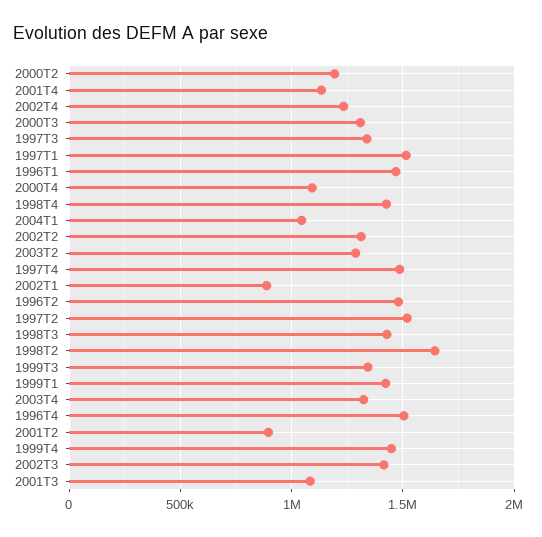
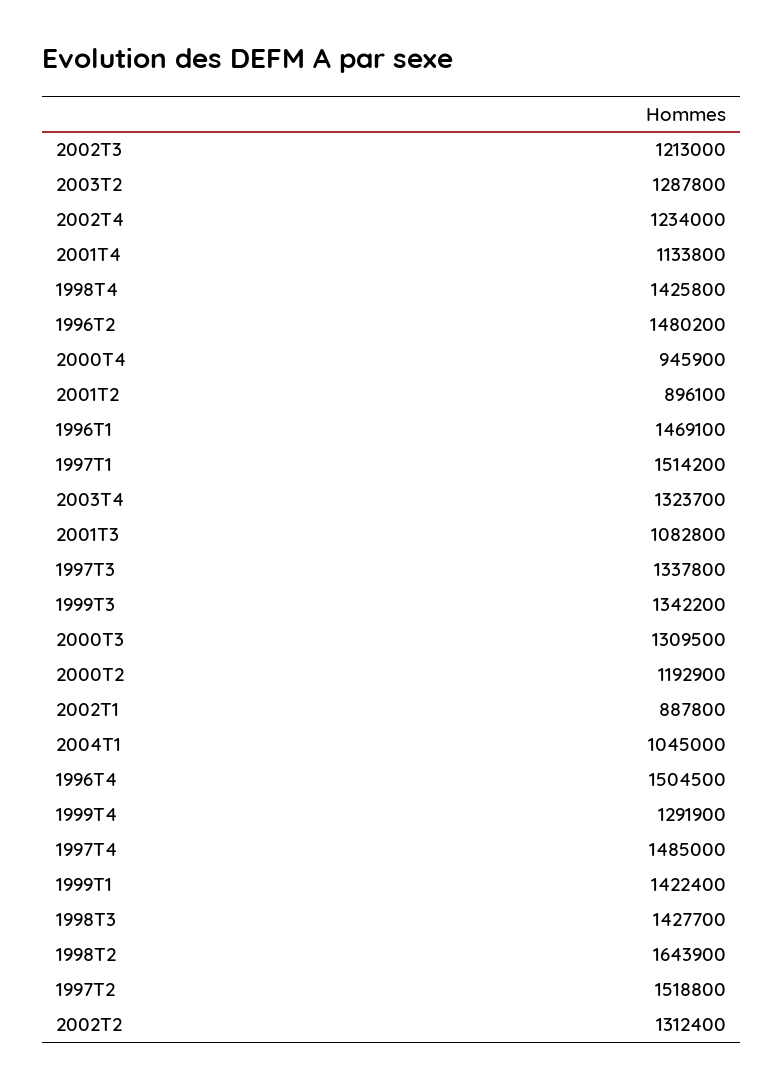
  {
    "2000T2": 1192900,
    "2001T4": 1133800,
    "2002T4": 1234000,
    "2000T3": 1309500,
    "1997T3": 1337800,
    "1997T1": 1514200,
    "1996T1": 1469100,
-   "2000T4": 1100000,
+   "2000T4": 945900,
    "1998T4": 1425800,
    "2004T1": 1045000,
    "2002T2": 1312400,
    "2003T2": 1287800,
    "1997T4": 1485000,
    "2002T1": 887800,
    "1996T2": 1480200,
    "1997T2": 1518800,
    "1998T3": 1427700,
    "1998T2": 1643900,
    "1999T3": 1342200,
    "1999T1": 1422400,
    "2003T4": 1323700,
    "1996T4": 1504500,
    "2001T2": 896100,
-   "1999T4": 1450000,
+   "1999T4": 1291900,
-   "2002T3": 1400000,
+   "2002T3": 1213000,
    "2001T3": 1082800
  }

